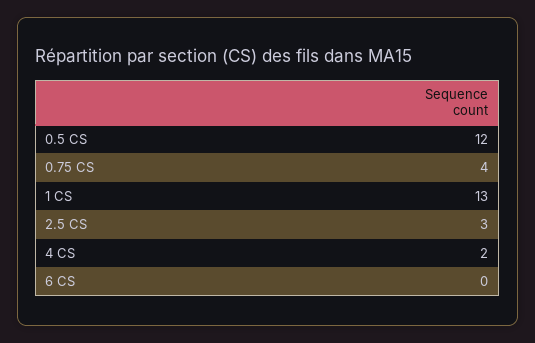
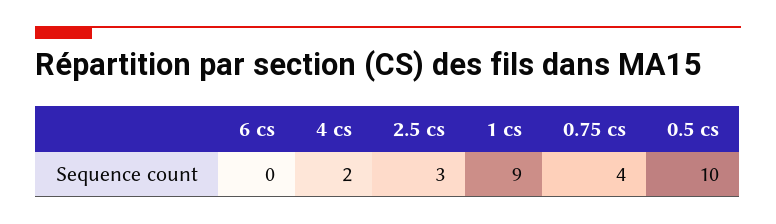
  {
-   "0.5 CS": 12,
+   "0.5 CS": 10,
    "0.75 CS": 4,
-   "1 CS": 13,
+   "1 CS": 9,
    "2.5 CS": 3,
    "4 CS": 2,
    "6 CS": 0
  }

